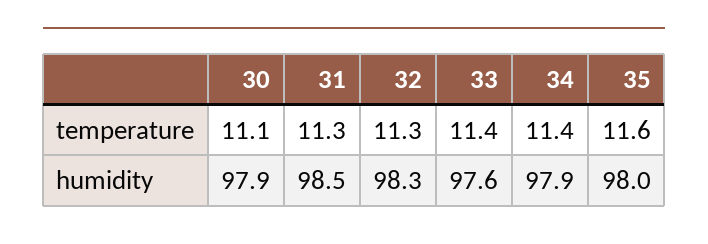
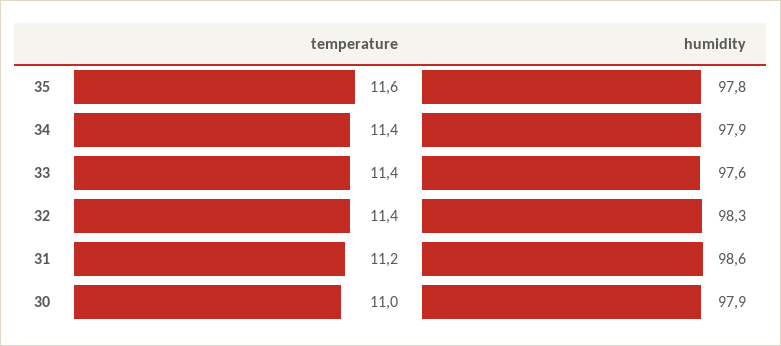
  {
    "30": {
-     "temperature": 11.1,
+     "temperature": 11,
      "humidity": 97.9
    },
    "31": {
-     "temperature": 11.3,
+     "temperature": 11.2,
-     "humidity": 98.5
+     "humidity": 98.6
    },
    "32": {
-     "temperature": 11.3,
+     "temperature": 11.4,
      "humidity": 98.3
    },
    "33": {
      "temperature": 11.4,
      "humidity": 97.6
    },
    "34": {
      "temperature": 11.4,
      "humidity": 97.9
    },
    "35": {
      "temperature": 11.6,
-     "humidity": 98
+     "humidity": 97.8
    }
  }

